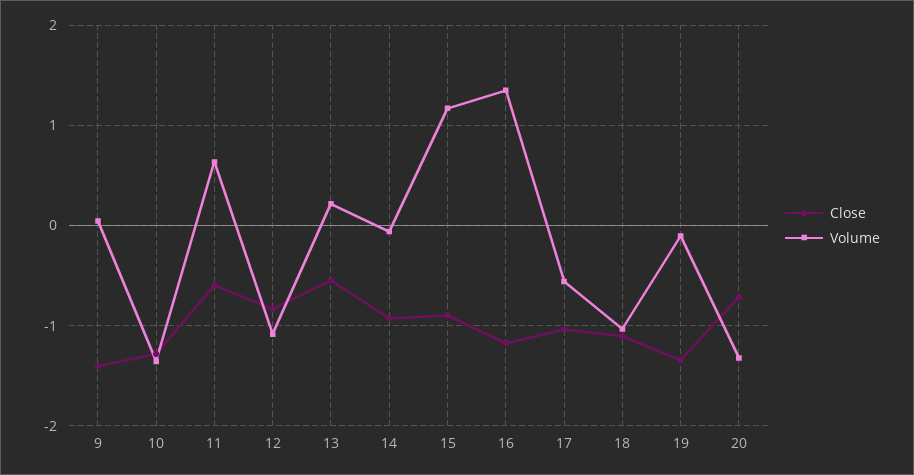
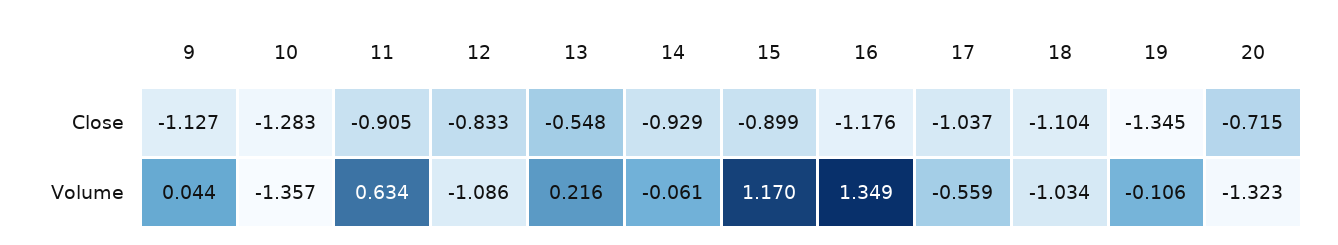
  {
    "Close": {
-     "9": -1.4,
+     "9": -1.127,
      "10": -1.283,
-     "11": -0.6,
+     "11": -0.905,
      "12": -0.833,
      "13": -0.548,
      "14": -0.929,
      "15": -0.899,
      "16": -1.176,
      "17": -1.037,
      "18": -1.104,
      "19": -1.345,
      "20": -0.715
    },
    "Volume": {
      "9": 0.044,
      "10": -1.357,
      "11": 0.634,
      "12": -1.086,
      "13": 0.216,
      "14": -0.061,
      "15": 1.17,
      "16": 1.349,
      "17": -0.559,
      "18": -1.034,
      "19": -0.106,
      "20": -1.323
    }
  }

